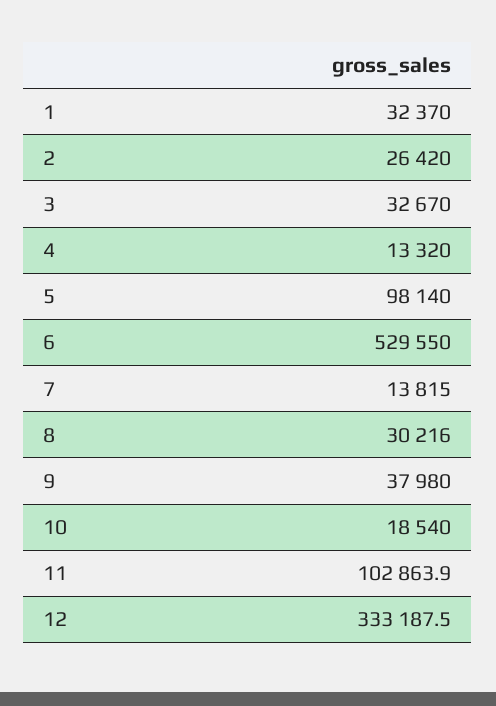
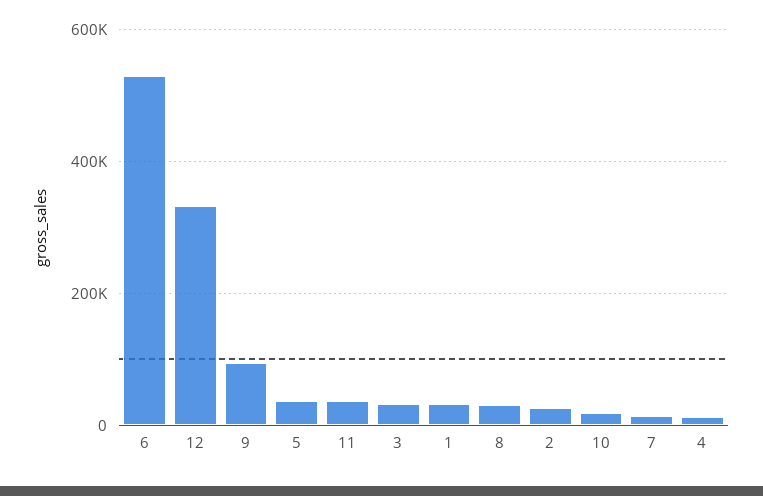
  {
    "1": 32370,
    "2": 26420,
    "3": 32670,
    "4": 13320,
-   "5": 98140,
+   "5": 40000,
    "6": 529550,
    "7": 13815,
    "8": 30216,
-   "9": 37980,
+   "9": 100000,
    "10": 18540,
-   "11": 102863.9,
+   "11": 40000,
    "12": 333187.5
  }

